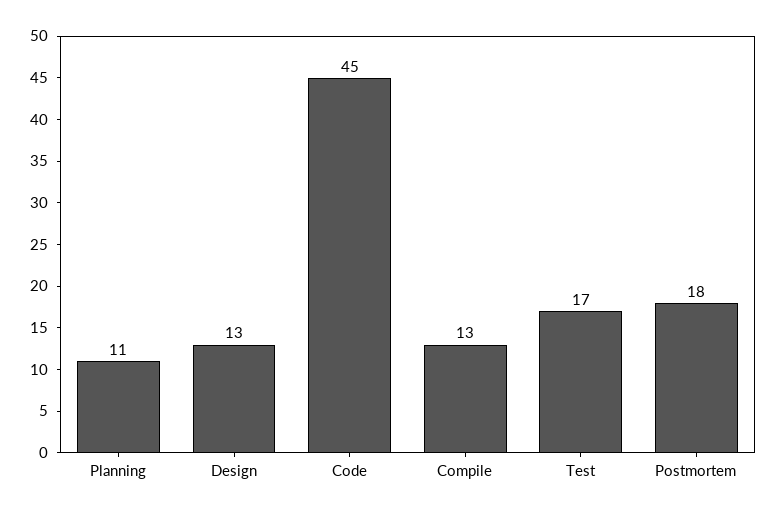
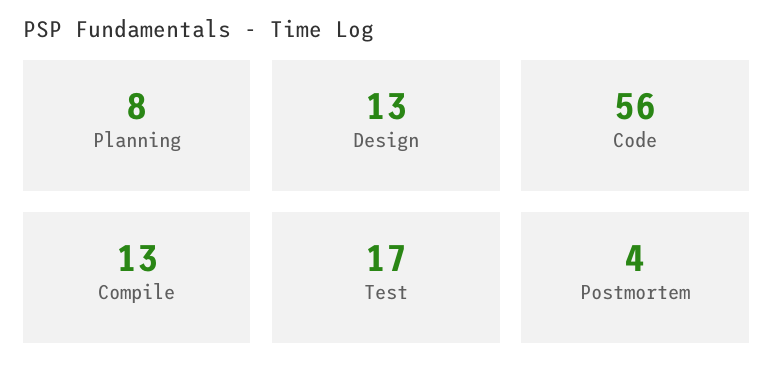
  {
-   "Planning": 11,
+   "Planning": 8,
    "Design": 13,
-   "Code": 45,
+   "Code": 56,
    "Compile": 13,
    "Test": 17,
-   "Postmortem": 18
+   "Postmortem": 4
  }

